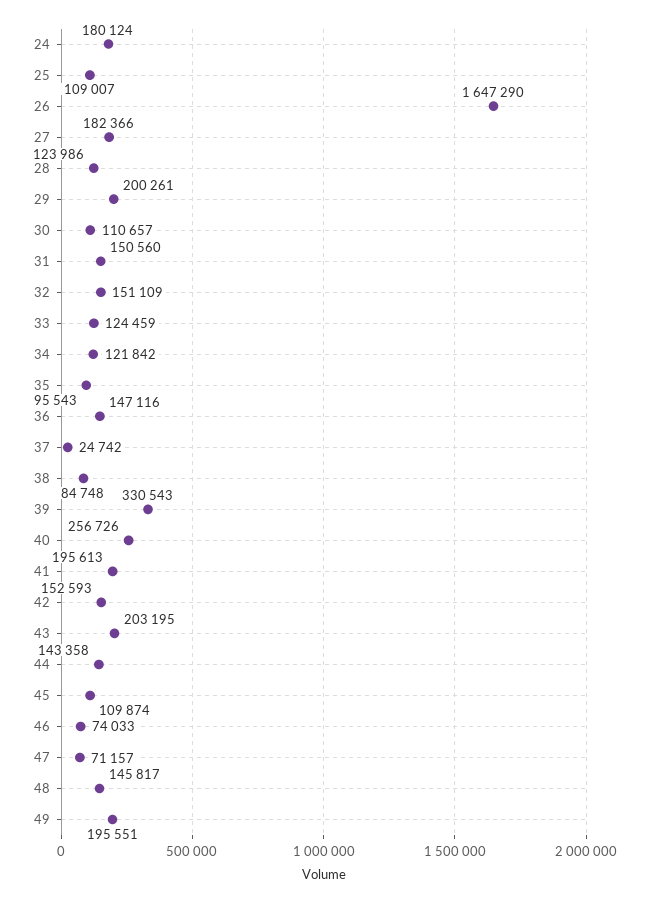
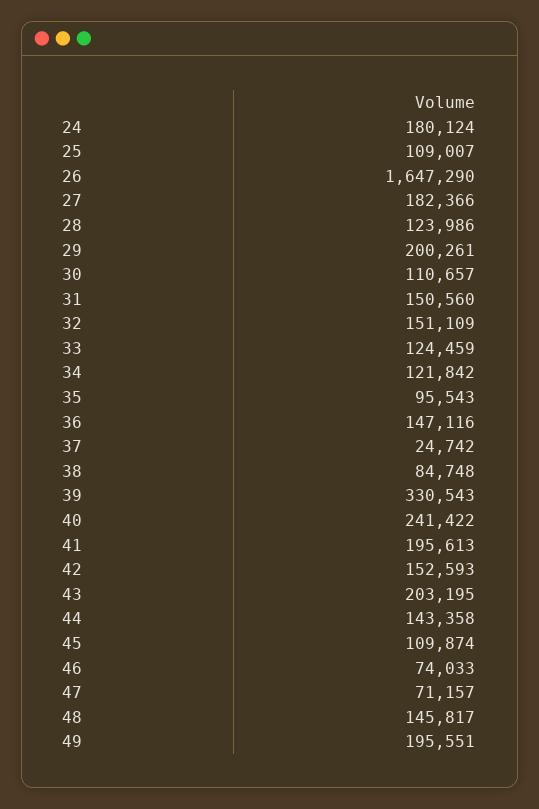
  {
    "24": 180124,
    "25": 109007,
    "26": 1647290,
    "27": 182366,
    "28": 123986,
    "29": 200261,
    "30": 110657,
    "31": 150560,
    "32": 151109,
    "33": 124459,
    "34": 121842,
    "35": 95543,
    "36": 147116,
    "37": 24742,
    "38": 84748,
    "39": 330543,
-   "40": 256726,
+   "40": 241422,
    "41": 195613,
    "42": 152593,
    "43": 203195,
    "44": 143358,
    "45": 109874,
    "46": 74033,
    "47": 71157,
    "48": 145817,
    "49": 195551
  }

